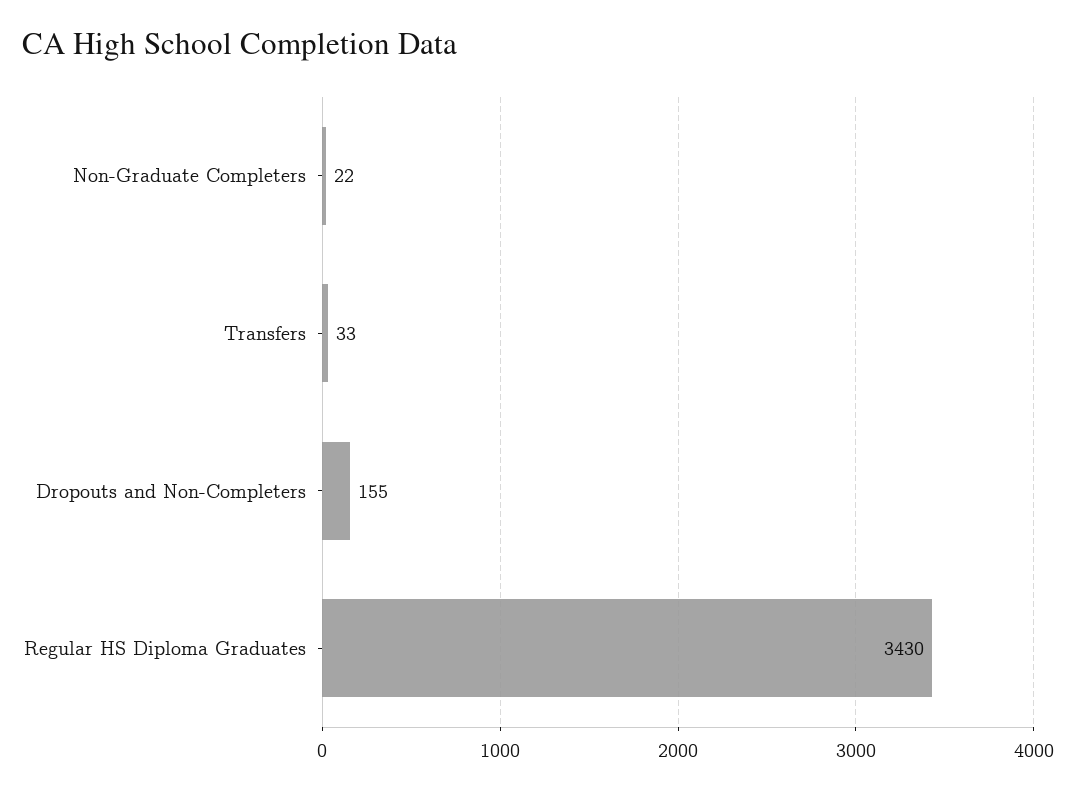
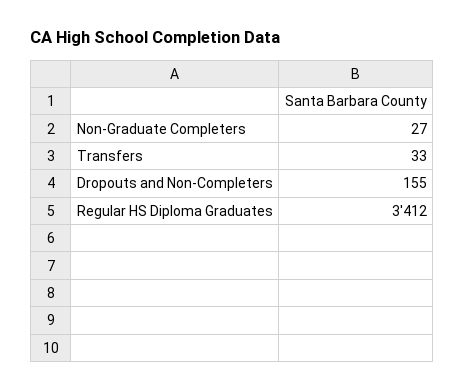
  {
-   "Non-Graduate Completers": 22,
+   "Non-Graduate Completers": 27,
    "Transfers": 33,
    "Dropouts and Non-Completers": 155,
-   "Regular HS Diploma Graduates": 3430
+   "Regular HS Diploma Graduates": 3412
  }

